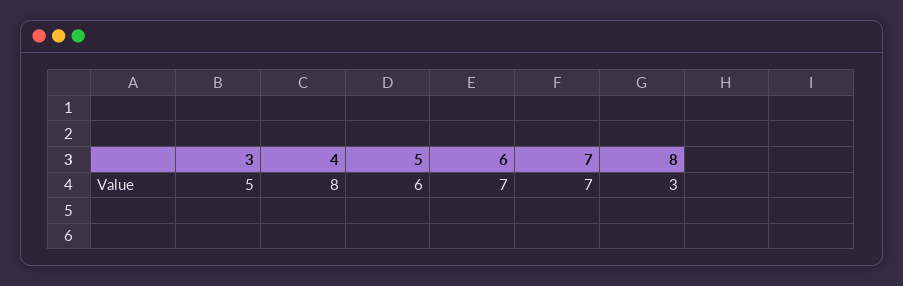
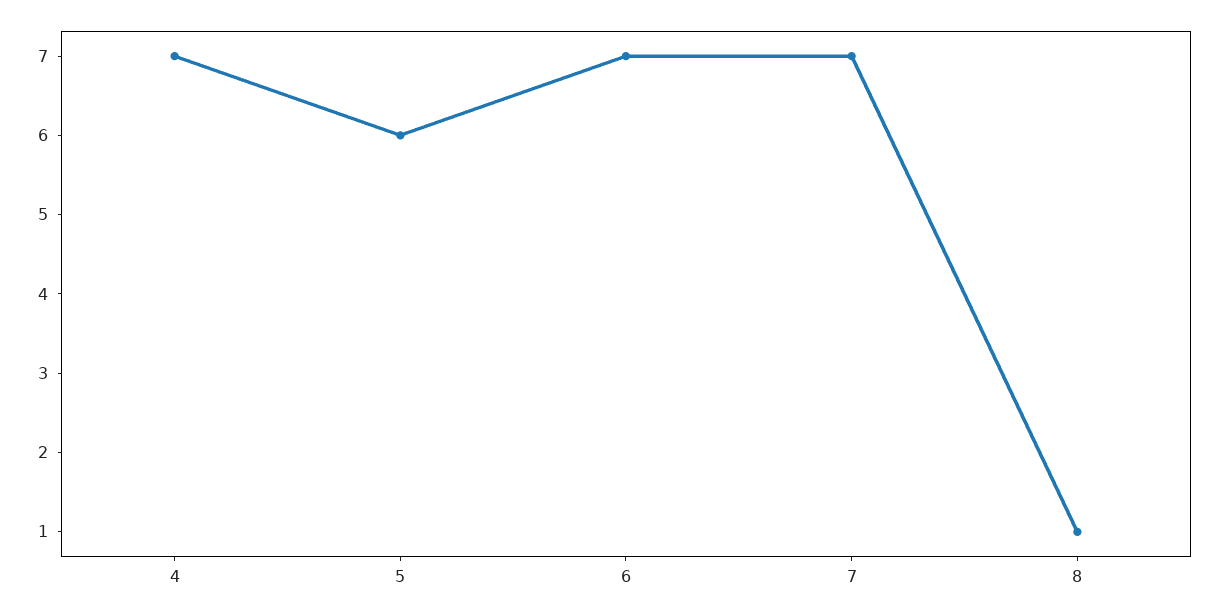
  {
-   "3": 5,
-   "4": 8,
+   "4": 7,
    "5": 6,
    "6": 7,
    "7": 7,
-   "8": 3
+   "8": 1
  }

